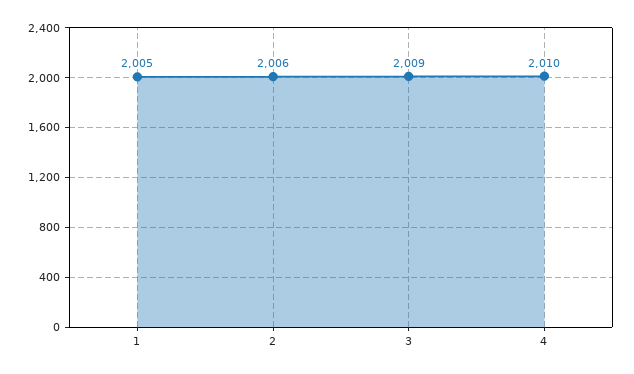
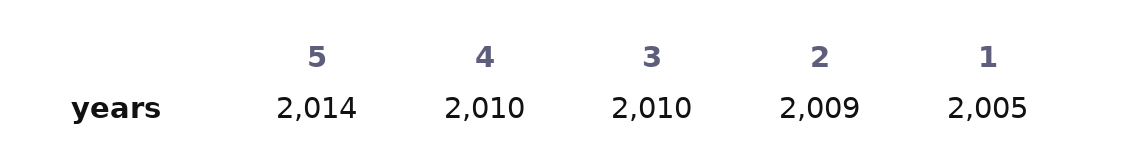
  {
    "1": 2005,
-   "2": 2006,
+   "2": 2009,
-   "3": 2009,
+   "3": 2010,
-   "4": 2010
+   "4": 2010,
+   "5": 2014
  }

